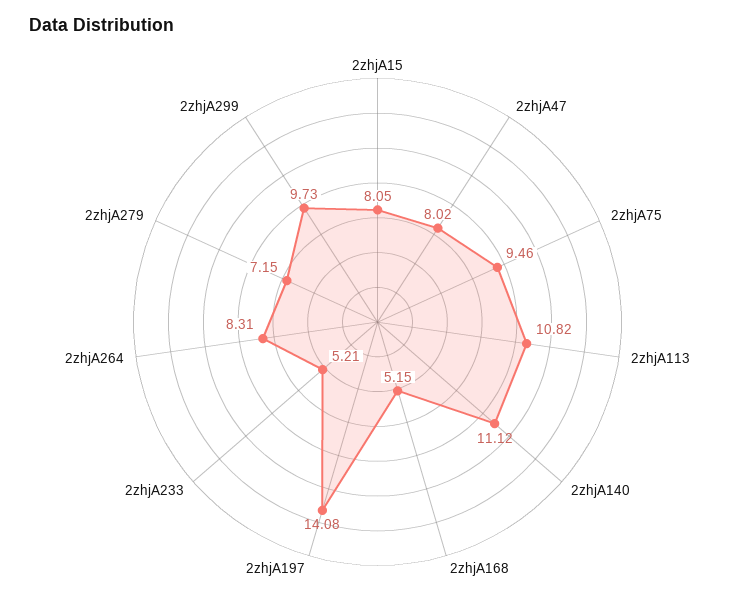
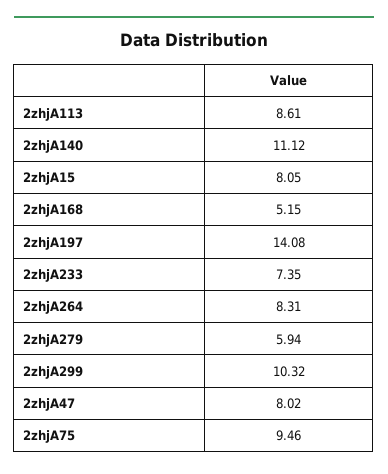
  {
    "2zhjA15": 8.05,
    "2zhjA47": 8.02,
    "2zhjA75": 9.46,
-   "2zhjA113": 10.82,
+   "2zhjA113": 8.61,
    "2zhjA140": 11.12,
    "2zhjA168": 5.15,
    "2zhjA197": 14.08,
-   "2zhjA233": 5.21,
+   "2zhjA233": 7.35,
    "2zhjA264": 8.31,
-   "2zhjA279": 7.15,
+   "2zhjA279": 5.94,
-   "2zhjA299": 9.73
+   "2zhjA299": 10.32
  }

